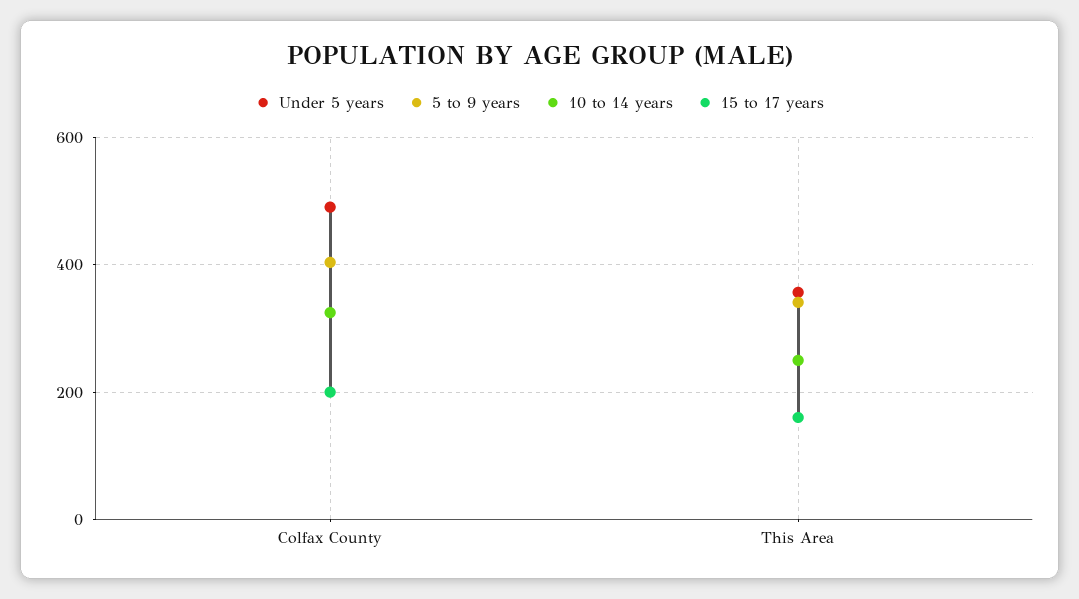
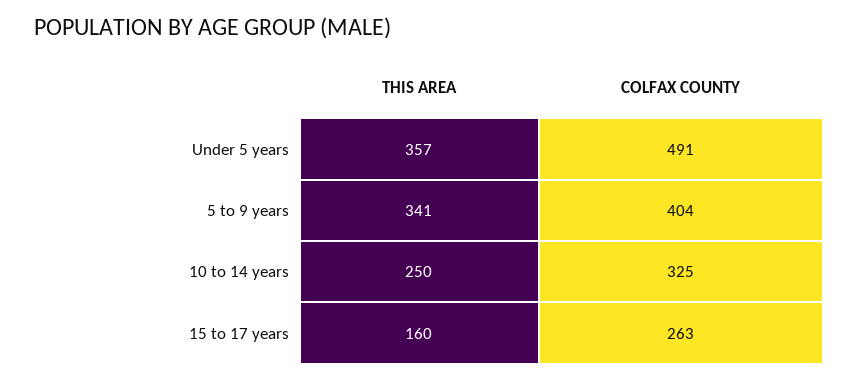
  {
    "Under 5 years": {
      "Colfax County": 491,
      "This Area": 357
    },
    "5 to 9 years": {
      "Colfax County": 404,
      "This Area": 341
    },
    "10 to 14 years": {
      "Colfax County": 325,
      "This Area": 250
    },
    "15 to 17 years": {
-     "Colfax County": 200,
+     "Colfax County": 263,
      "This Area": 160
    }
  }

